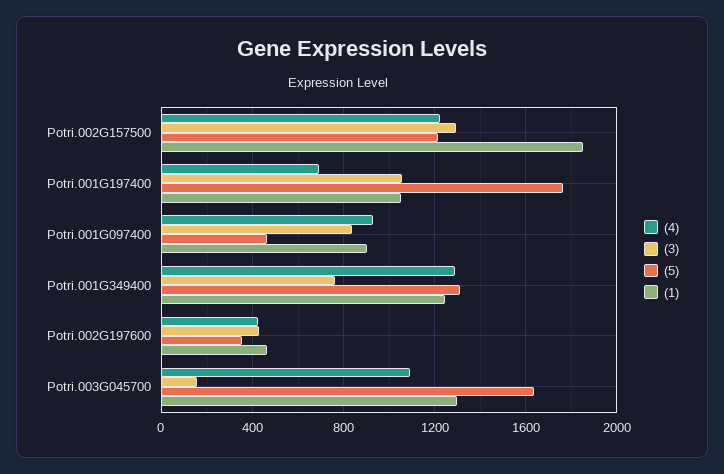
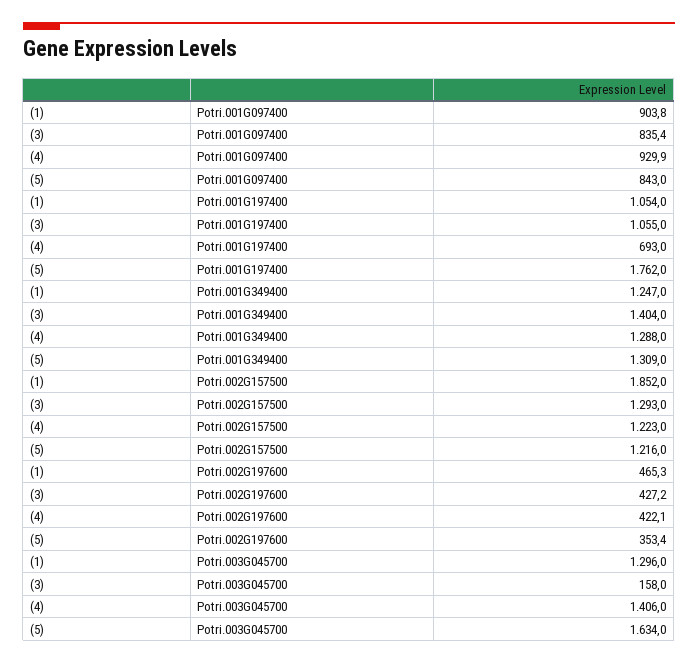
  {
    "(4)": {
      "Potri.002G157500": 1223,
      "Potri.001G197400": 693,
      "Potri.001G097400": 929.9,
      "Potri.001G349400": 1288,
      "Potri.002G197600": 422.1,
-     "Potri.003G045700": 1100
+     "Potri.003G045700": 1406
    },
    "(3)": {
      "Potri.002G157500": 1293,
      "Potri.001G197400": 1055,
      "Potri.001G097400": 835.4,
-     "Potri.001G349400": 750,
+     "Potri.001G349400": 1404,
      "Potri.002G197600": 427.2,
      "Potri.003G045700": 158
    },
    "(5)": {
      "Potri.002G157500": 1216,
      "Potri.001G197400": 1762,
-     "Potri.001G097400": 450,
+     "Potri.001G097400": 843,
      "Potri.001G349400": 1309,
      "Potri.002G197600": 353.4,
      "Potri.003G045700": 1634
    },
    "(1)": {
      "Potri.002G157500": 1852,
      "Potri.001G197400": 1054,
      "Potri.001G097400": 903.8,
      "Potri.001G349400": 1247,
      "Potri.002G197600": 465.3,
      "Potri.003G045700": 1296
    }
  }

